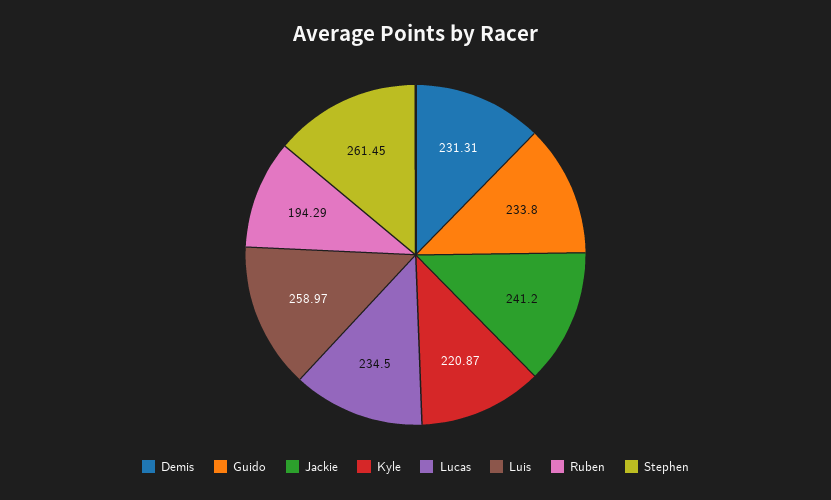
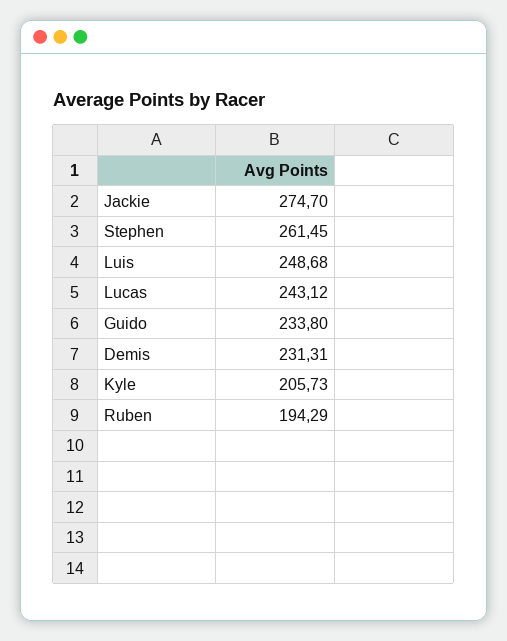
  {
    "Demis": 231.31,
    "Guido": 233.8,
-   "Jackie": 241.2,
+   "Jackie": 274.7,
-   "Kyle": 220.87,
+   "Kyle": 205.73,
-   "Lucas": 234.5,
+   "Lucas": 243.12,
-   "Luis": 258.97,
+   "Luis": 248.68,
    "Ruben": 194.29,
    "Stephen": 261.45
  }

